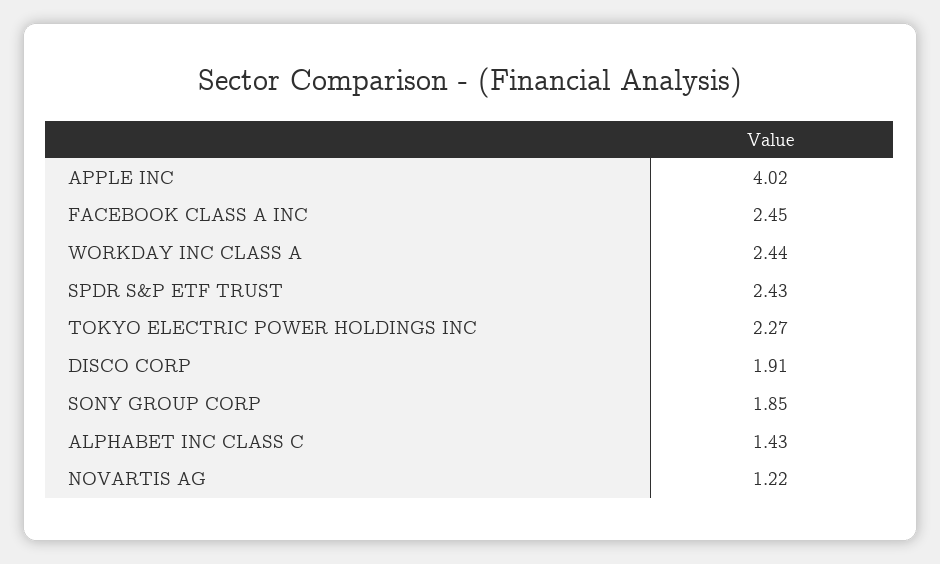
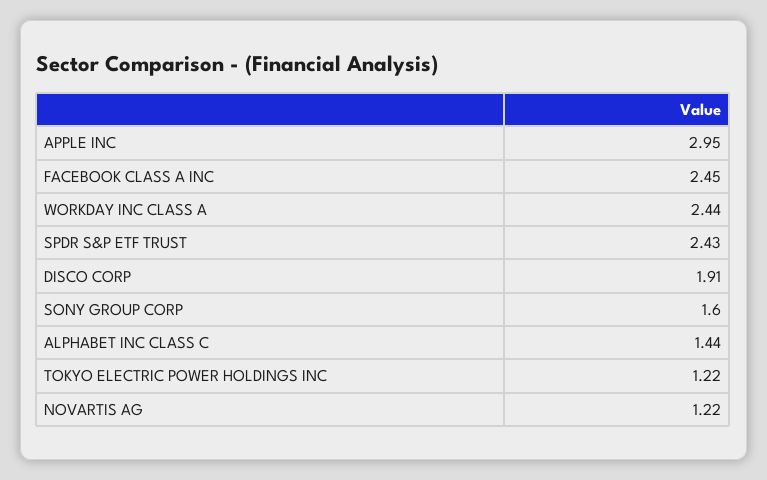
  {
-   "APPLE INC": 4.02,
+   "APPLE INC": 2.95,
    "FACEBOOK CLASS A INC": 2.45,
    "WORKDAY INC CLASS A": 2.44,
    "SPDR S&P ETF TRUST": 2.43,
-   "TOKYO ELECTRIC POWER HOLDINGS INC": 2.27,
+   "TOKYO ELECTRIC POWER HOLDINGS INC": 1.22,
    "DISCO CORP": 1.91,
-   "SONY GROUP CORP": 1.85,
+   "SONY GROUP CORP": 1.6,
-   "ALPHABET INC CLASS C": 1.43,
+   "ALPHABET INC CLASS C": 1.44,
    "NOVARTIS AG": 1.22
  }

